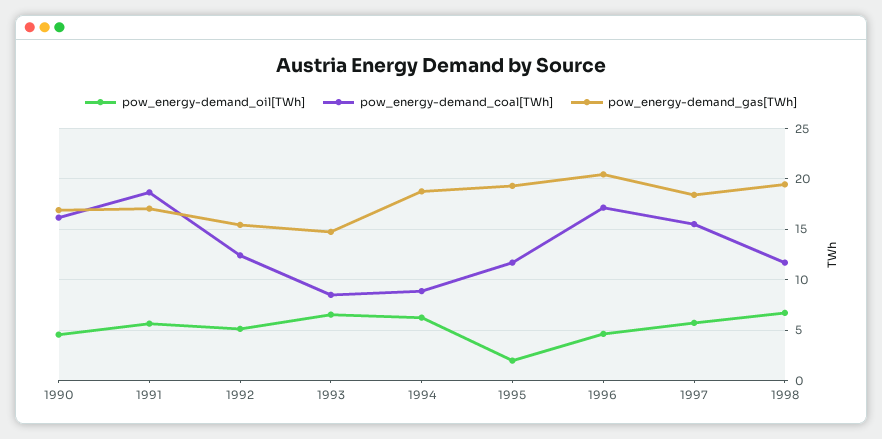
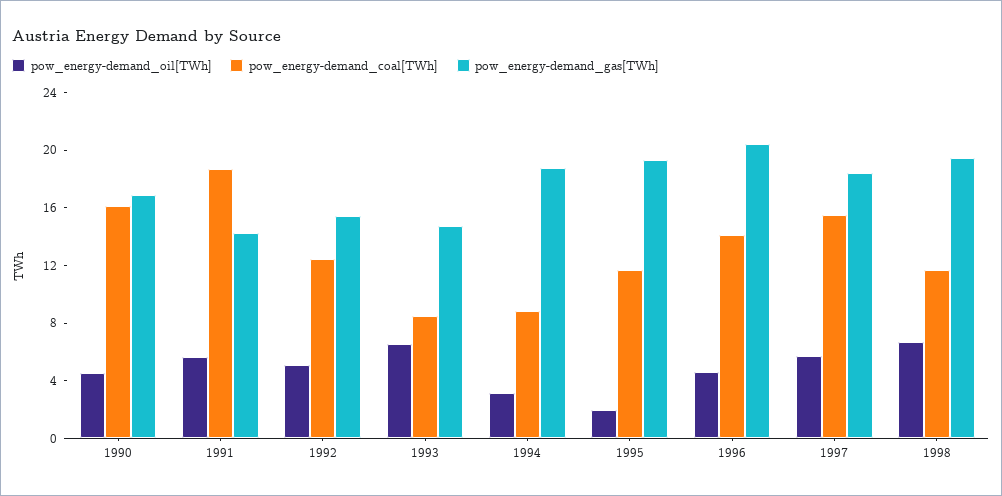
  {
    "pow_energy-demand_oil[TWh]": {
      "1990": 5,
      "1991": 6,
      "1992": 5,
      "1993": 7,
-     "1994": 6,
+     "1994": 3,
      "1995": 2,
      "1996": 5,
      "1997": 6,
      "1998": 7
    },
    "pow_energy-demand_coal[TWh]": {
      "1990": 16,
      "1991": 19,
      "1992": 12,
      "1993": 8,
      "1994": 9,
      "1995": 12,
-     "1996": 17,
+     "1996": 14,
      "1997": 16,
      "1998": 12
    },
    "pow_energy-demand_gas[TWh]": {
      "1990": 17,
-     "1991": 17,
+     "1991": 14,
      "1992": 15,
      "1993": 15,
      "1994": 19,
      "1995": 19,
      "1996": 20,
      "1997": 18,
      "1998": 19
    }
  }

